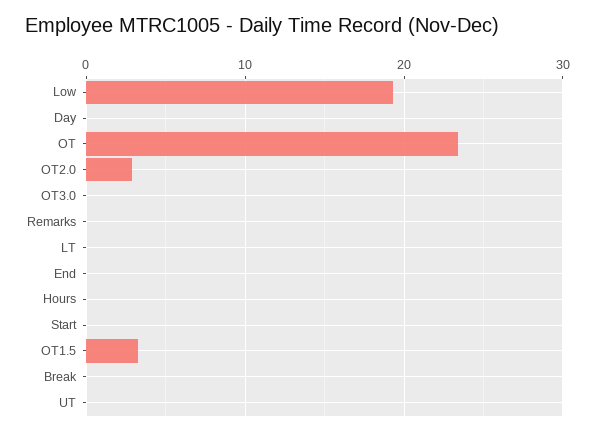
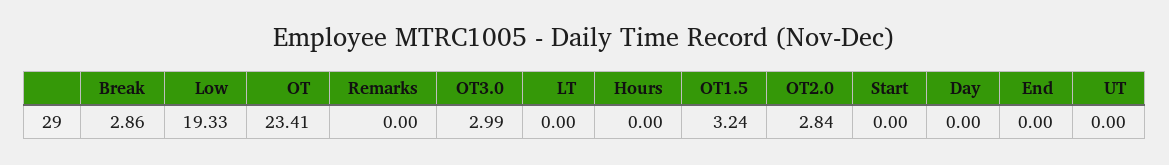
  {
    "Low": 19.33,
    "Day": 0,
    "OT": 23.41,
    "OT2.0": 2.84,
-   "OT3.0": 0,
+   "OT3.0": 2.99,
    "Remarks": 0,
    "LT": 0,
    "End": 0,
    "Hours": 0,
    "Start": 0,
    "OT1.5": 3.24,
-   "Break": 0,
+   "Break": 2.86,
    "UT": 0
  }

